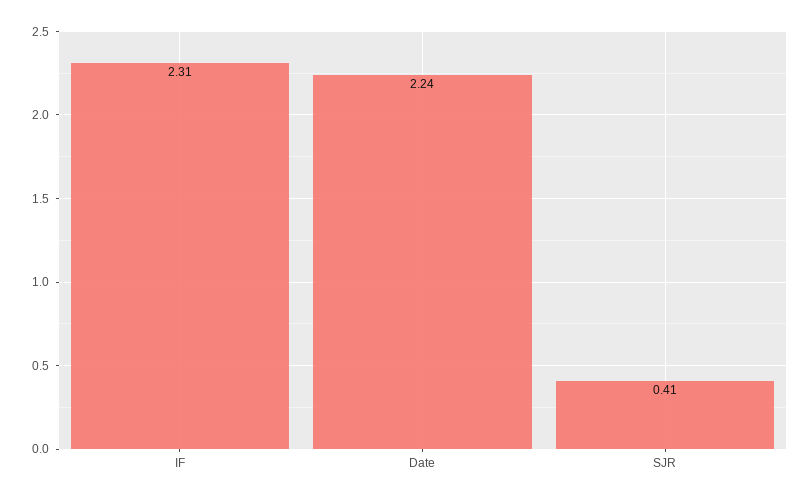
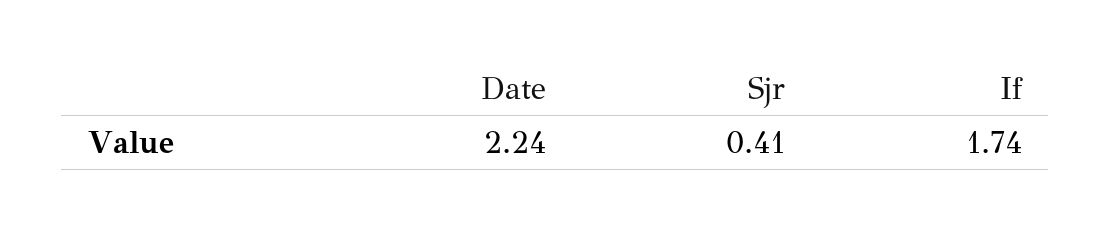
  {
-   "IF": 2.31,
+   "IF": 1.74,
    "Date": 2.24,
    "SJR": 0.41
  }

